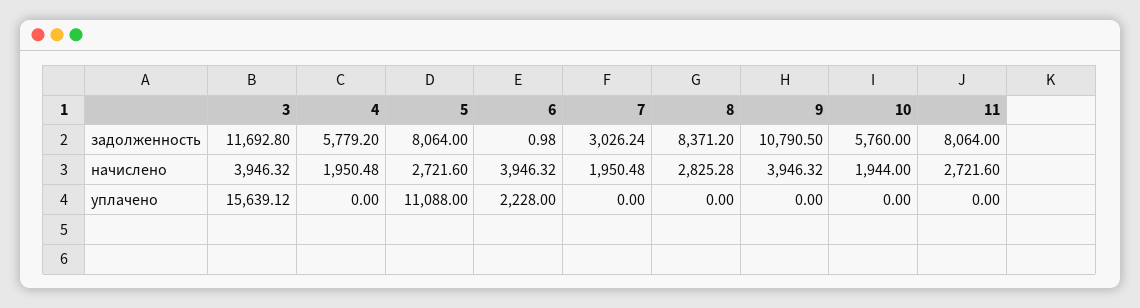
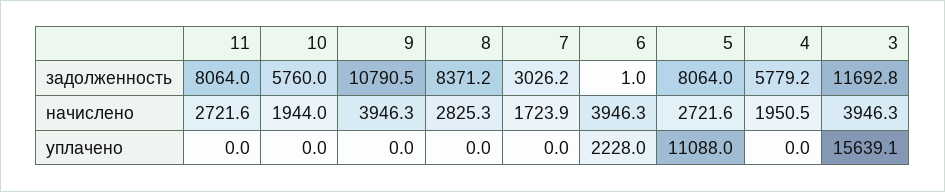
  {
    "3": {
      "задолженность": 11692.8,
      "начислено": 3946.32,
      "уплачено": 15639.12
    },
    "4": {
      "задолженность": 5779.2,
      "начислено": 1950.48,
      "уплачено": 0
    },
    "5": {
      "задолженность": 8064,
      "начислено": 2721.6,
      "уплачено": 11088
    },
    "6": {
      "задолженность": 0.98,
      "начислено": 3946.32,
      "уплачено": 2228
    },
    "7": {
      "задолженность": 3026.24,
-     "начислено": 1950.48,
+     "начислено": 1723.9,
      "уплачено": 0
    },
    "8": {
      "задолженность": 8371.2,
      "начислено": 2825.28,
      "уплачено": 0
    },
    "9": {
      "задолженность": 10790.5,
      "начислено": 3946.32,
      "уплачено": 0
    },
    "10": {
      "задолженность": 5760,
      "начислено": 1944,
      "уплачено": 0
    },
    "11": {
      "задолженность": 8064,
      "начислено": 2721.6,
      "уплачено": 0
    }
  }

